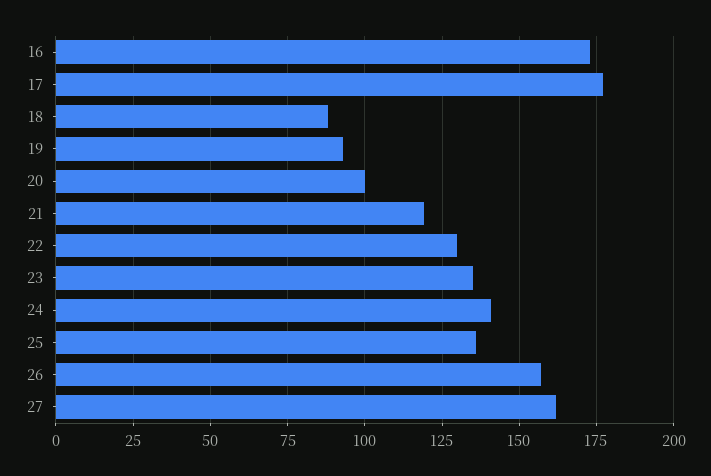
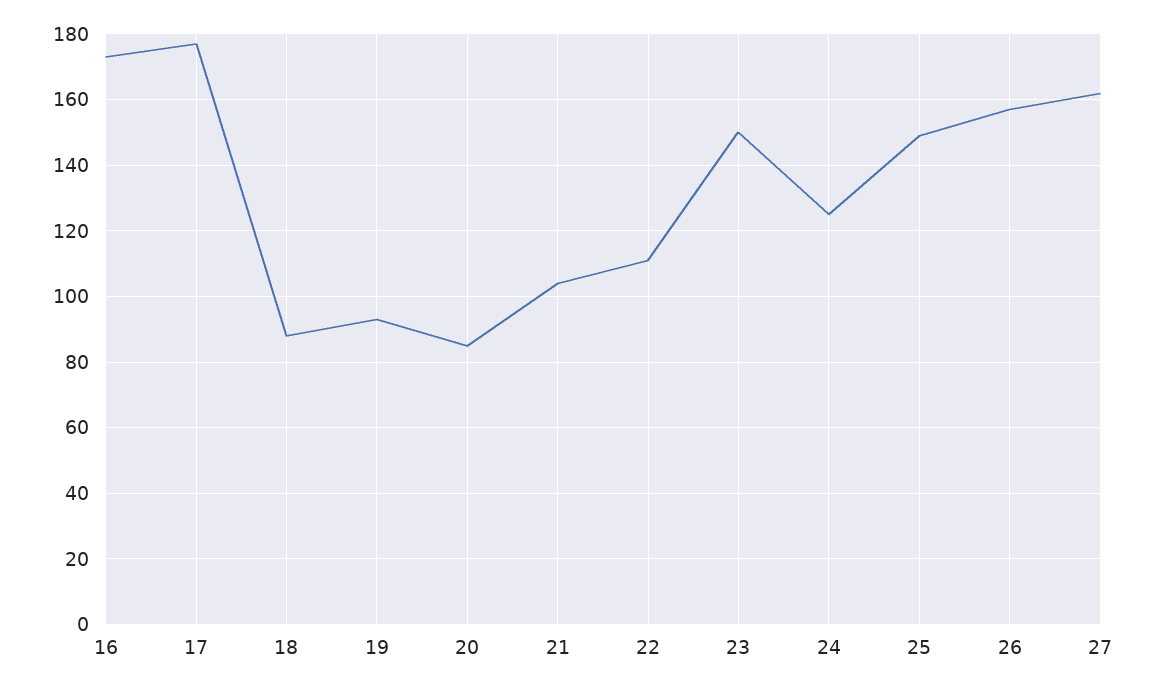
  {
    "16": 175,
    "17": 175,
    "18": 90,
    "19": 95,
-   "20": 100,
+   "20": 85,
-   "21": 120,
+   "21": 105,
-   "22": 130,
+   "22": 110,
-   "23": 135,
+   "23": 150,
-   "24": 140,
+   "24": 125,
-   "25": 135,
+   "25": 150,
    "26": 155,
    "27": 160
  }

